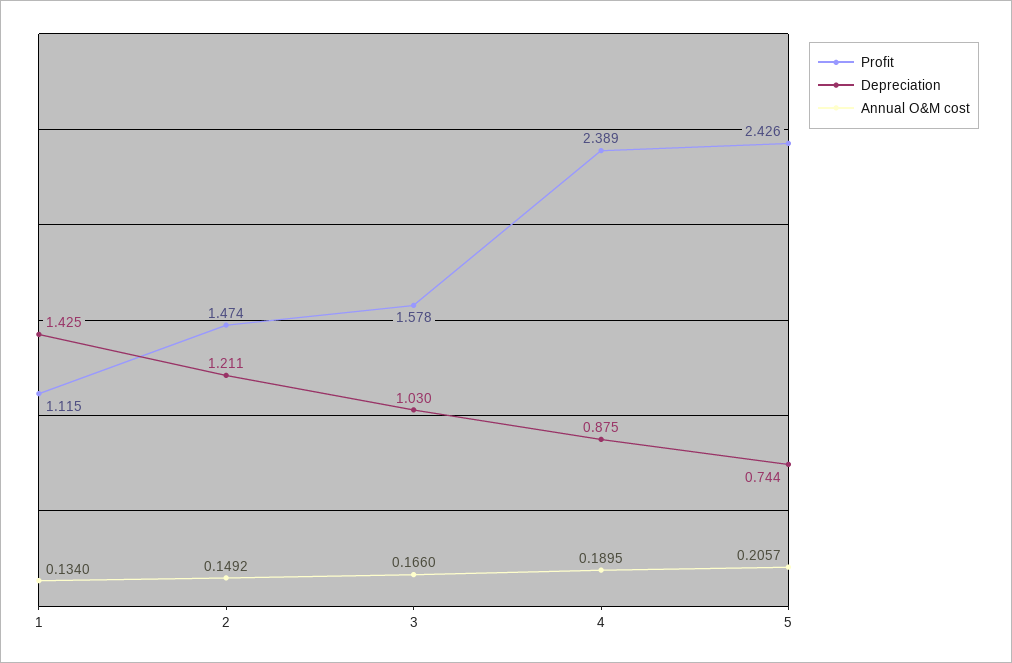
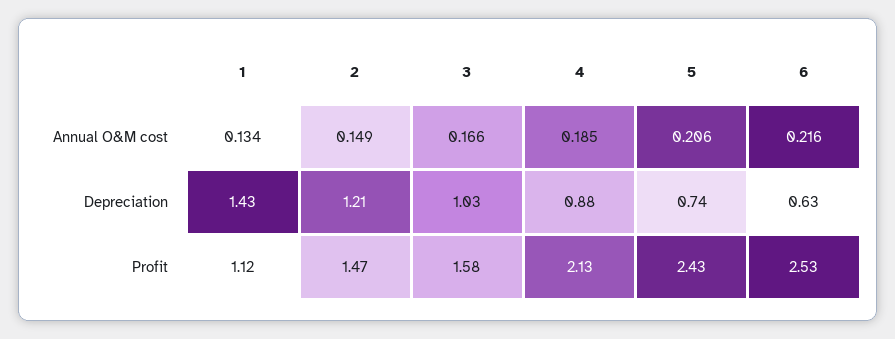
  {
    "Profit": {
      "1": 1.115,
      "2": 1.474,
      "3": 1.578,
-     "4": 2.389,
+     "4": 2.13,
-     "5": 2.426
+     "5": 2.426,
+     "6": 2.53
    },
    "Depreciation": {
      "1": 1.425,
      "2": 1.211,
      "3": 1.03,
      "4": 0.875,
-     "5": 0.744
+     "5": 0.744,
+     "6": 0.63
    },
    "Annual O&M cost": {
      "1": 0.134,
      "2": 0.1492,
      "3": 0.166,
-     "4": 0.1895,
+     "4": 0.185,
-     "5": 0.2057
+     "5": 0.2057,
+     "6": 0.216
    }
  }

